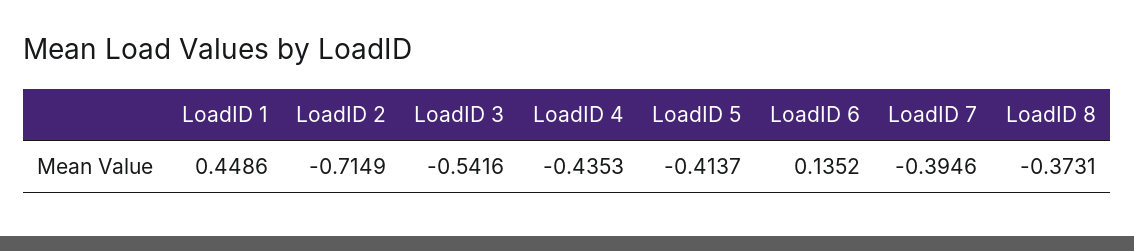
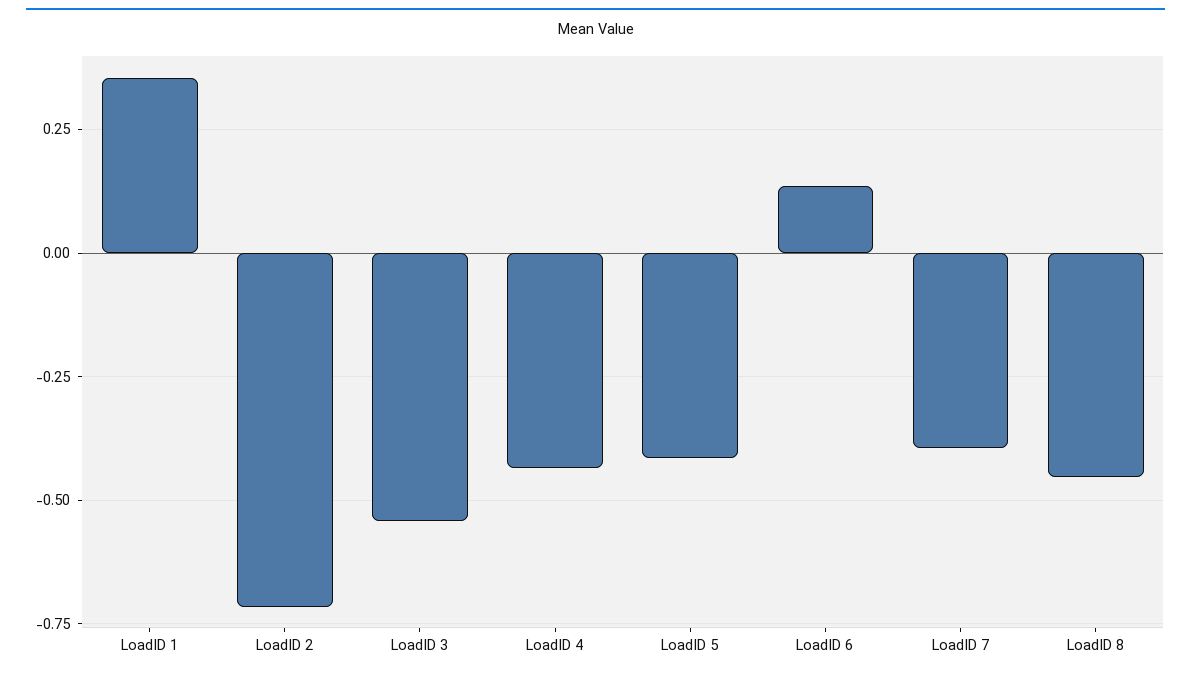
  {
-   "LoadID 1": 0.4486,
+   "LoadID 1": 0.35,
    "LoadID 2": -0.7149,
    "LoadID 3": -0.5416,
    "LoadID 4": -0.4353,
    "LoadID 5": -0.4137,
    "LoadID 6": 0.1352,
    "LoadID 7": -0.3946,
-   "LoadID 8": -0.3731
+   "LoadID 8": -0.45
  }

